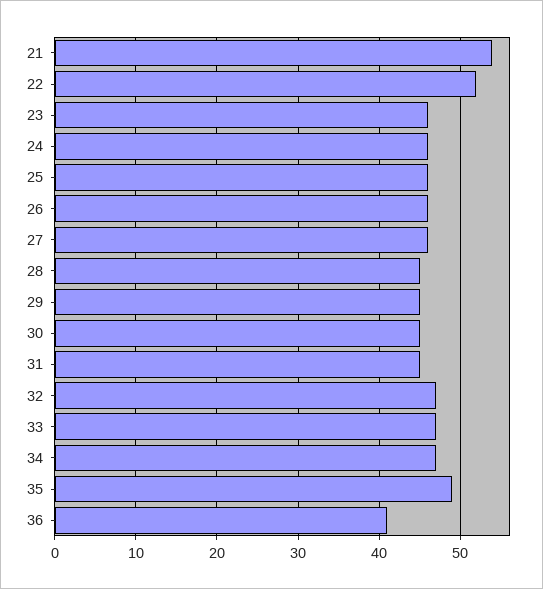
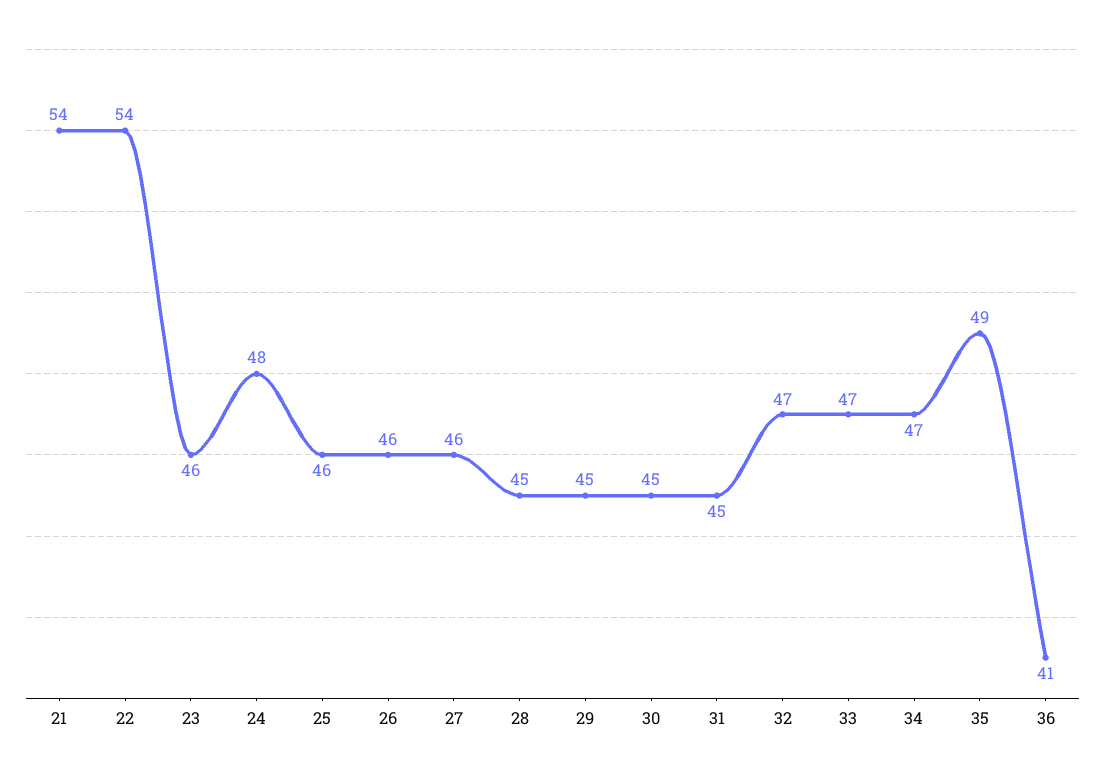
  {
    "21": 54,
-   "22": 52,
+   "22": 54,
    "23": 46,
-   "24": 46,
+   "24": 48,
    "25": 46,
    "26": 46,
    "27": 46,
    "28": 45,
    "29": 45,
    "30": 45,
    "31": 45,
    "32": 47,
    "33": 47,
    "34": 47,
    "35": 49,
    "36": 41
  }

